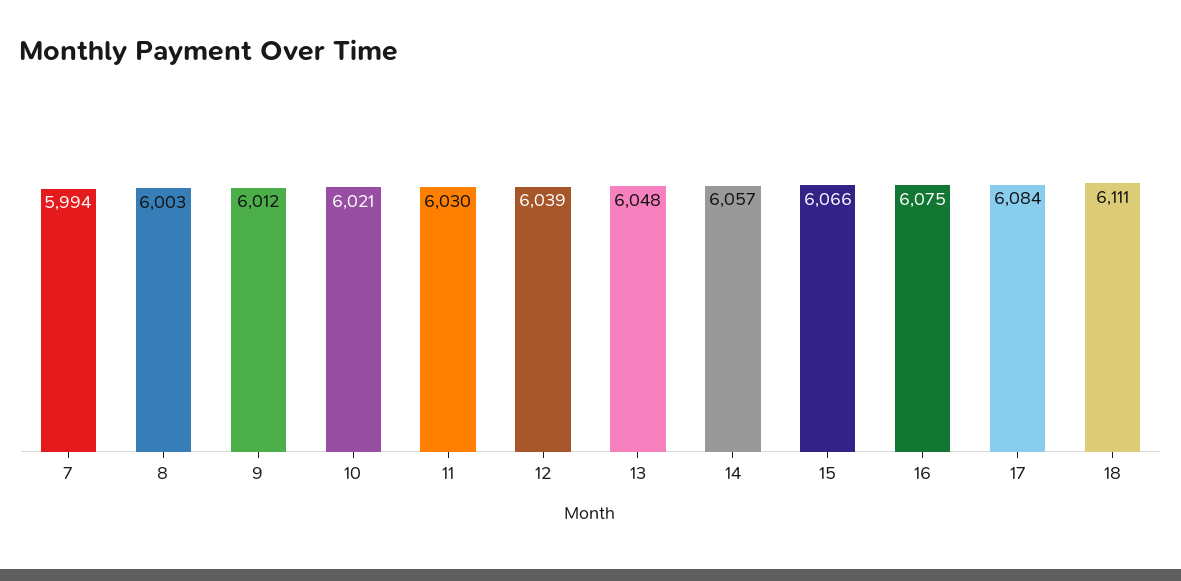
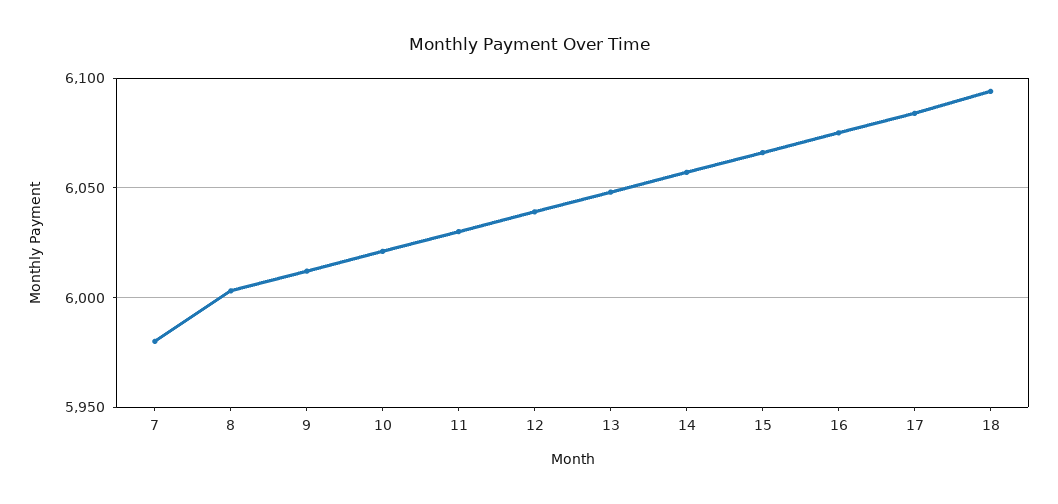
  {
-   "7": 5994,
+   "7": 5980,
    "8": 6003,
    "9": 6012,
    "10": 6021,
    "11": 6030,
    "12": 6039,
    "13": 6048,
    "14": 6057,
    "15": 6066,
    "16": 6075,
    "17": 6084,
-   "18": 6111
+   "18": 6095
  }

